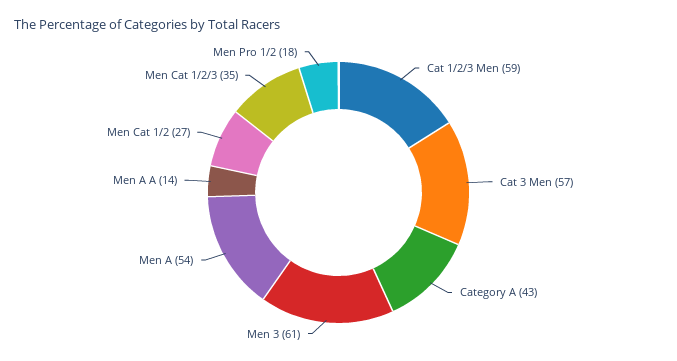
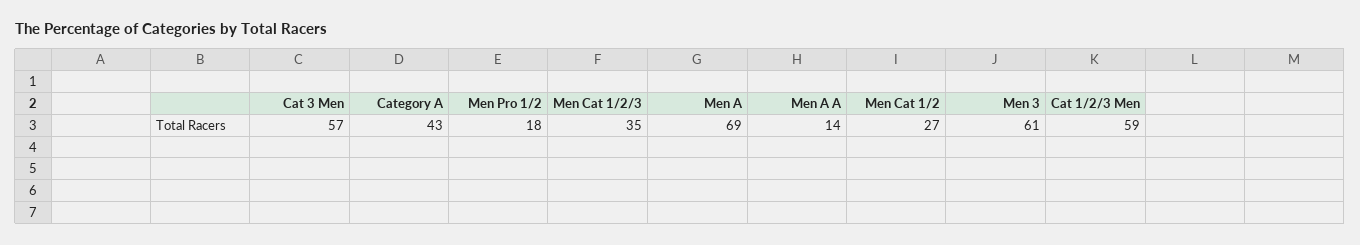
  {
    "Cat 1/2/3 Men": 59,
    "Cat 3 Men": 57,
    "Category A": 43,
    "Men 3": 61,
-   "Men A": 54,
+   "Men A": 69,
    "Men A A": 14,
    "Men Cat 1/2": 27,
    "Men Cat 1/2/3": 35,
    "Men Pro 1/2": 18
  }

